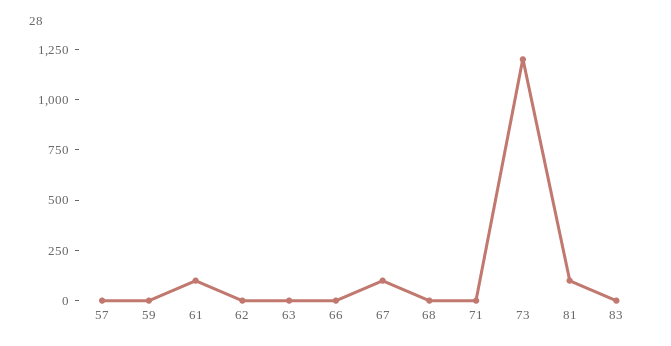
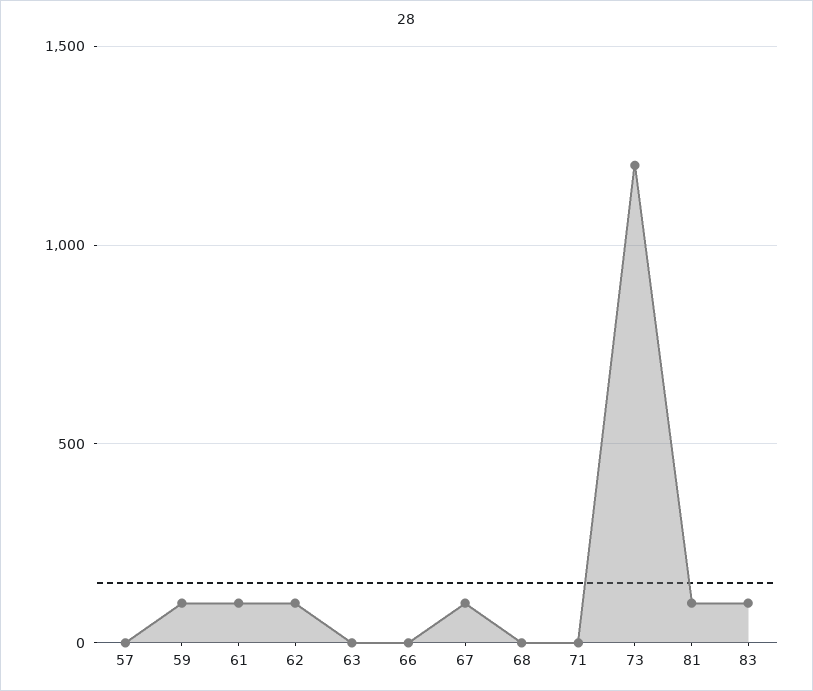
  {
    "57": 0,
-   "59": 0,
+   "59": 100,
    "61": 100,
-   "62": 0,
+   "62": 100,
    "63": 0,
    "66": 0,
    "67": 100,
    "68": 0,
    "71": 0,
    "73": 1200,
    "81": 100,
-   "83": 0
+   "83": 100
  }

